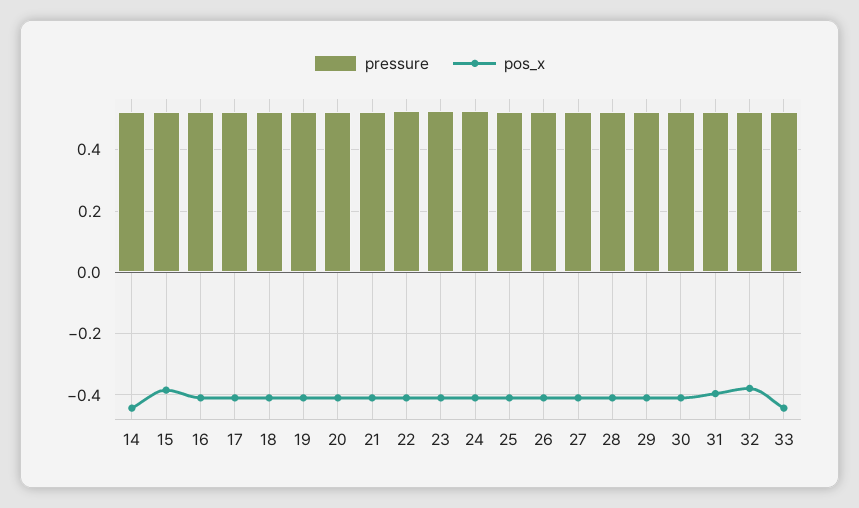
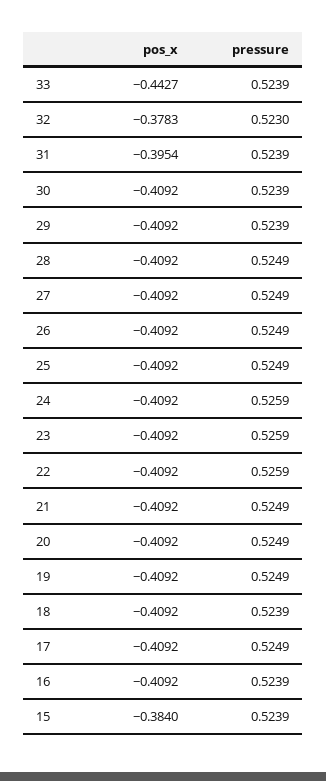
  {
    "pressure": {
-     "14": 0.52,
      "15": 0.5239,
      "16": 0.5239,
      "17": 0.5249,
      "18": 0.5239,
      "19": 0.5249,
      "20": 0.5249,
      "21": 0.5249,
      "22": 0.5259,
      "23": 0.5259,
      "24": 0.5259,
      "25": 0.5249,
      "26": 0.5249,
      "27": 0.5249,
      "28": 0.5249,
      "29": 0.5239,
      "30": 0.5239,
      "31": 0.5239,
      "32": 0.523,
      "33": 0.5239
    },
    "pos_x": {
-     "14": -0.44,
      "15": -0.384,
      "16": -0.4092,
      "17": -0.4092,
      "18": -0.4092,
      "19": -0.4092,
      "20": -0.4092,
      "21": -0.4092,
      "22": -0.4092,
      "23": -0.4092,
      "24": -0.4092,
      "25": -0.4092,
      "26": -0.4092,
      "27": -0.4092,
      "28": -0.4092,
      "29": -0.4092,
      "30": -0.4092,
      "31": -0.3954,
      "32": -0.3783,
      "33": -0.4427
    }
  }

